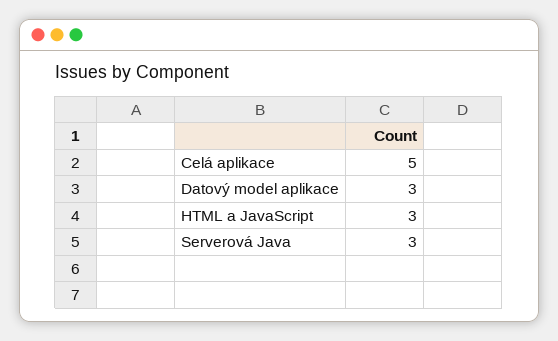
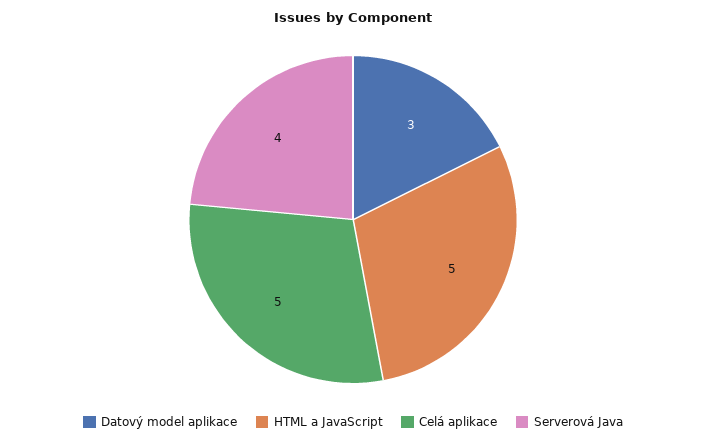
  {
    "Celá aplikace": 5,
    "Datový model aplikace": 3,
-   "HTML a JavaScript": 3,
+   "HTML a JavaScript": 5,
-   "Serverová Java": 3
+   "Serverová Java": 4
  }

